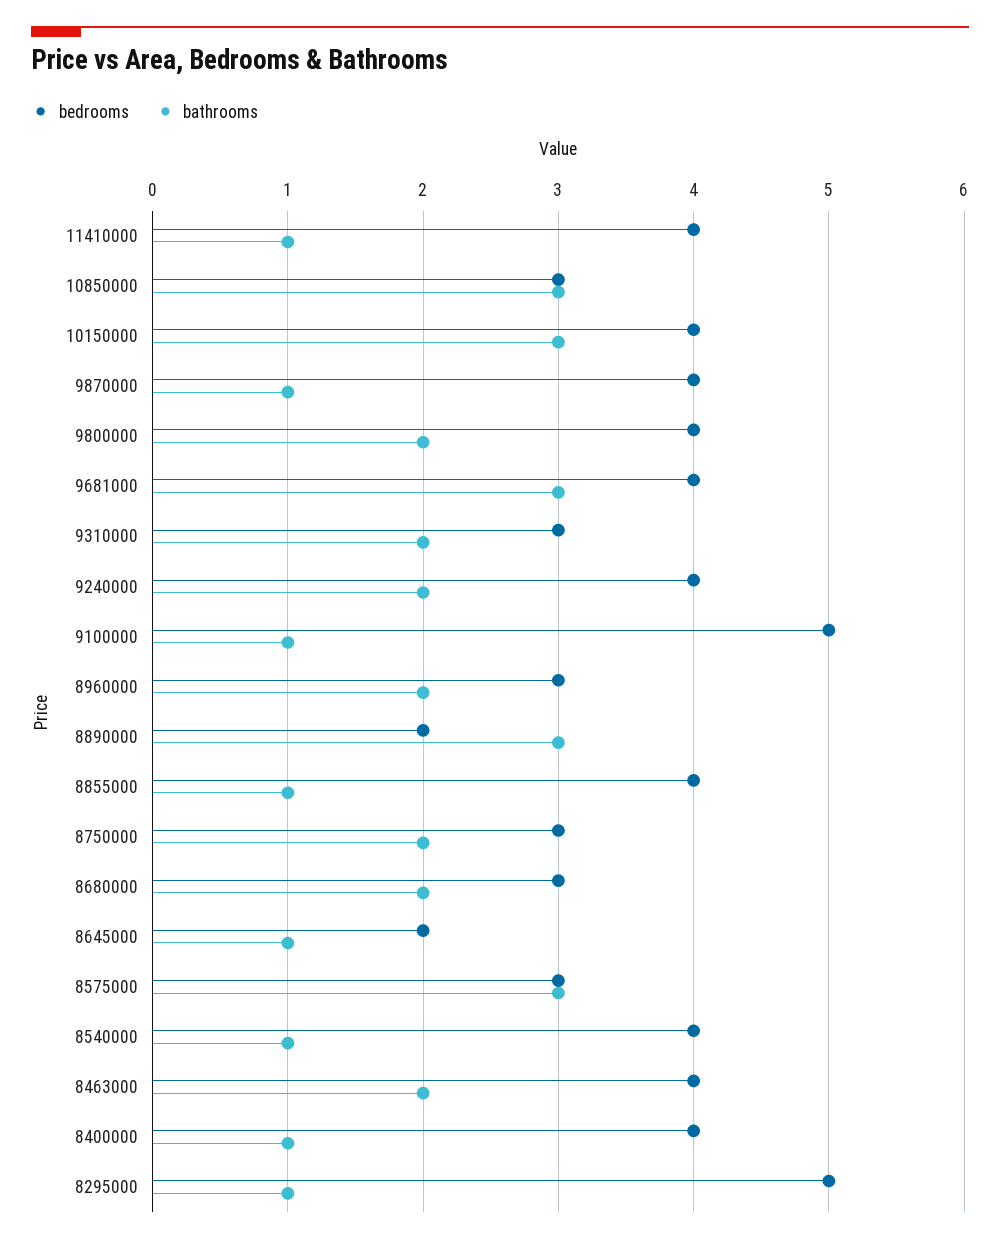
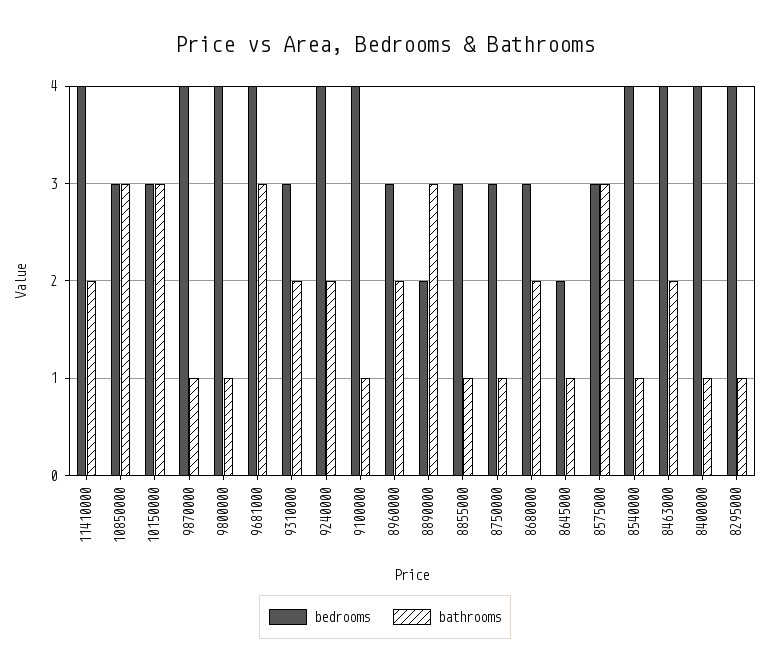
  {
    "bedrooms": {
      "11410000": 4,
      "10850000": 3,
-     "10150000": 4,
+     "10150000": 3,
      "9870000": 4,
      "9800000": 4,
      "9681000": 4,
      "9310000": 3,
      "9240000": 4,
-     "9100000": 5,
+     "9100000": 4,
      "8960000": 3,
      "8890000": 2,
-     "8855000": 4,
+     "8855000": 3,
      "8750000": 3,
      "8680000": 3,
      "8645000": 2,
      "8575000": 3,
      "8540000": 4,
      "8463000": 4,
      "8400000": 4,
-     "8295000": 5
+     "8295000": 4
    },
    "bathrooms": {
-     "11410000": 1,
+     "11410000": 2,
      "10850000": 3,
      "10150000": 3,
      "9870000": 1,
-     "9800000": 2,
+     "9800000": 1,
      "9681000": 3,
      "9310000": 2,
      "9240000": 2,
      "9100000": 1,
      "8960000": 2,
      "8890000": 3,
      "8855000": 1,
-     "8750000": 2,
+     "8750000": 1,
      "8680000": 2,
      "8645000": 1,
      "8575000": 3,
      "8540000": 1,
      "8463000": 2,
      "8400000": 1,
      "8295000": 1
    }
  }

